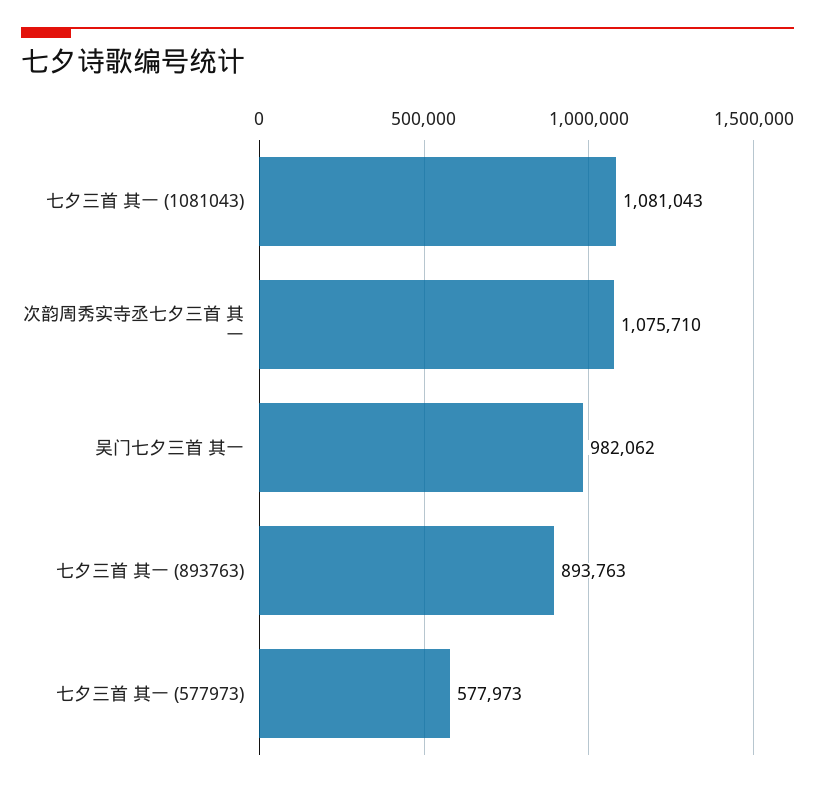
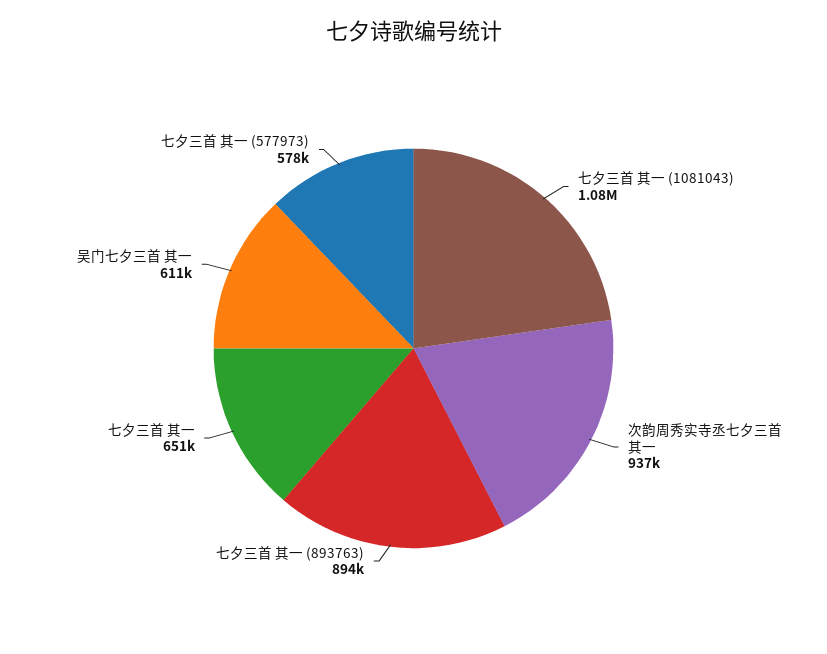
  {
    "七夕三首 其一 (1081043)": 1081043,
-   "次韵周秀实寺丞七夕三首 其一": 1075710,
+   "次韵周秀实寺丞七夕三首 其一": 937000,
-   "吴门七夕三首 其一": 982062,
+   "吴门七夕三首 其一": 611000,
    "七夕三首 其一 (893763)": 893763,
-   "七夕三首 其一 (577973)": 577973
+   "七夕三首 其一 (577973)": 577973,
+   "七夕三首 其一": 651000
  }

